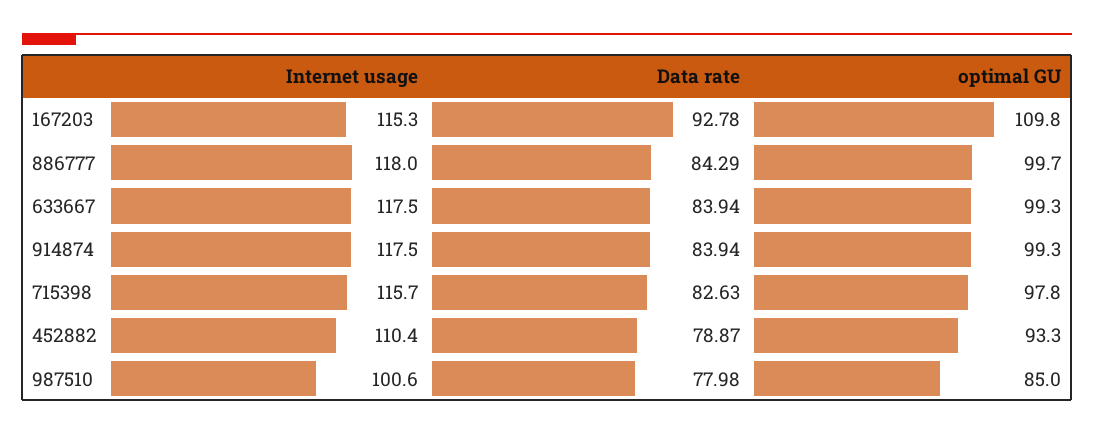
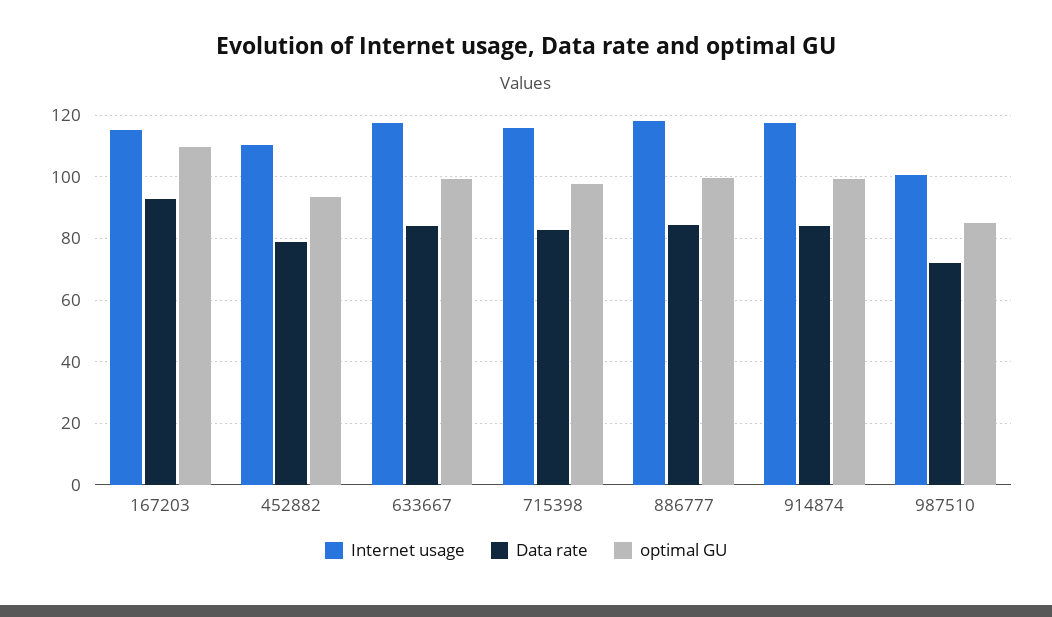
  {
    "Internet usage": {
      "167203": 115.3,
      "886777": 118,
      "633667": 117.5,
      "914874": 117.5,
      "715398": 115.7,
      "452882": 110.4,
      "987510": 100.6
    },
    "Data rate": {
      "167203": 92.78,
      "886777": 84.29,
      "633667": 83.94,
      "914874": 83.94,
      "715398": 82.63,
      "452882": 78.87,
-     "987510": 77.98
+     "987510": 72
    },
    "optimal GU": {
      "167203": 109.8,
      "886777": 99.7,
      "633667": 99.3,
      "914874": 99.3,
      "715398": 97.8,
      "452882": 93.3,
      "987510": 85
    }
  }

